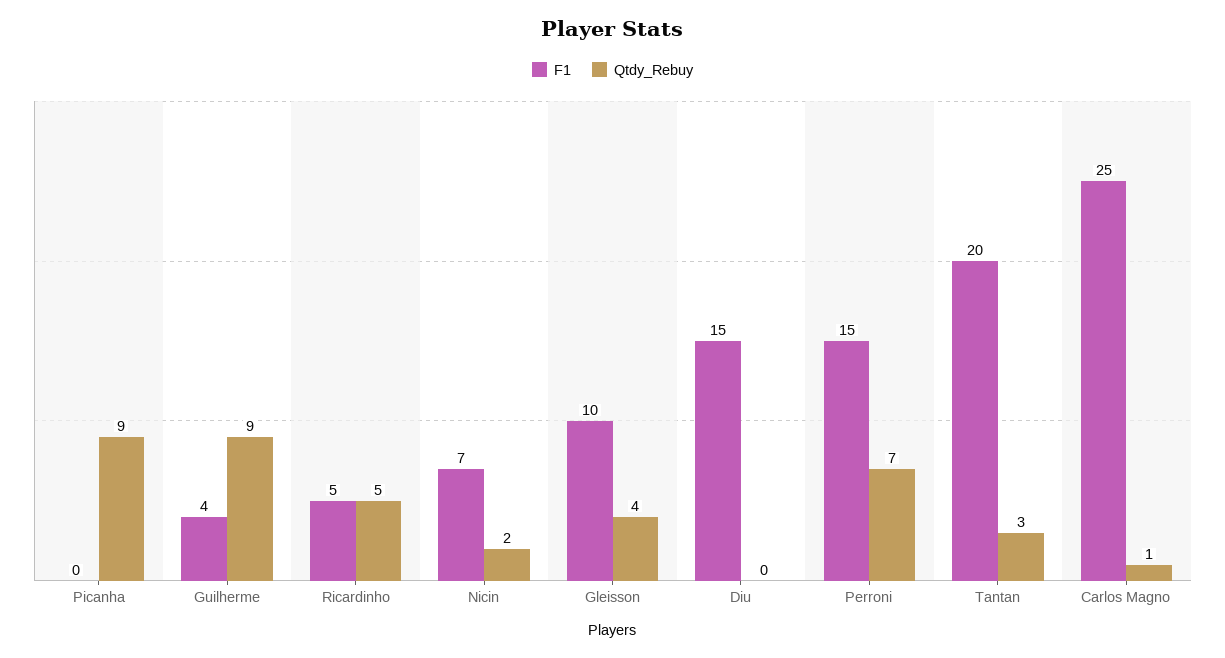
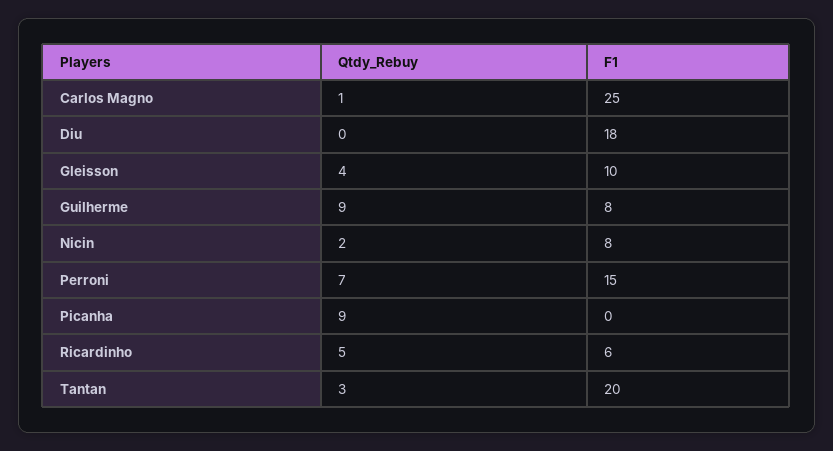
  {
    "F1": {
      "Picanha": 0,
-     "Guilherme": 4,
+     "Guilherme": 8,
-     "Ricardinho": 5,
+     "Ricardinho": 6,
-     "Nicin": 7,
+     "Nicin": 8,
      "Gleisson": 10,
-     "Diu": 15,
+     "Diu": 18,
      "Perroni": 15,
      "Tantan": 20,
      "Carlos Magno": 25
    },
    "Qtdy_Rebuy": {
      "Picanha": 9,
      "Guilherme": 9,
      "Ricardinho": 5,
      "Nicin": 2,
      "Gleisson": 4,
      "Diu": 0,
      "Perroni": 7,
      "Tantan": 3,
      "Carlos Magno": 1
    }
  }

